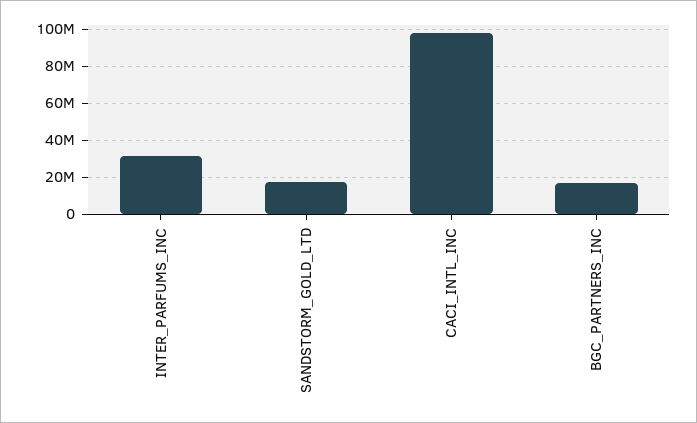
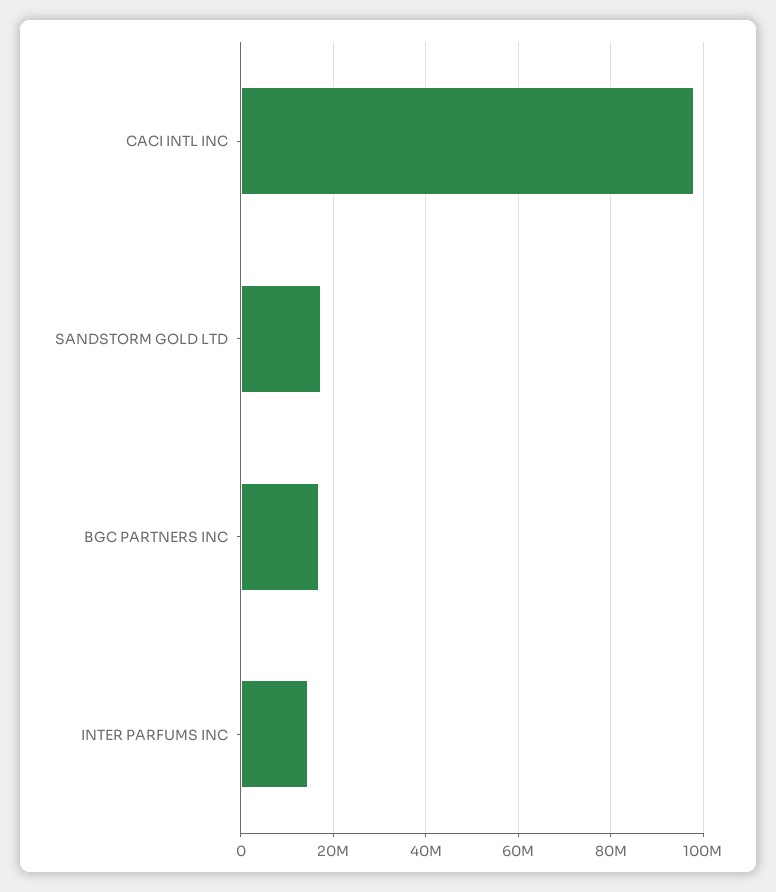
  {
-   "INTER_PARFUMS_INC": 30000000,
+   "INTER_PARFUMS_INC": 14000000,
    "SANDSTORM_GOLD_LTD": 18000000,
    "CACI_INTL_INC": 98000000,
    "BGC_PARTNERS_INC": 16000000
  }

